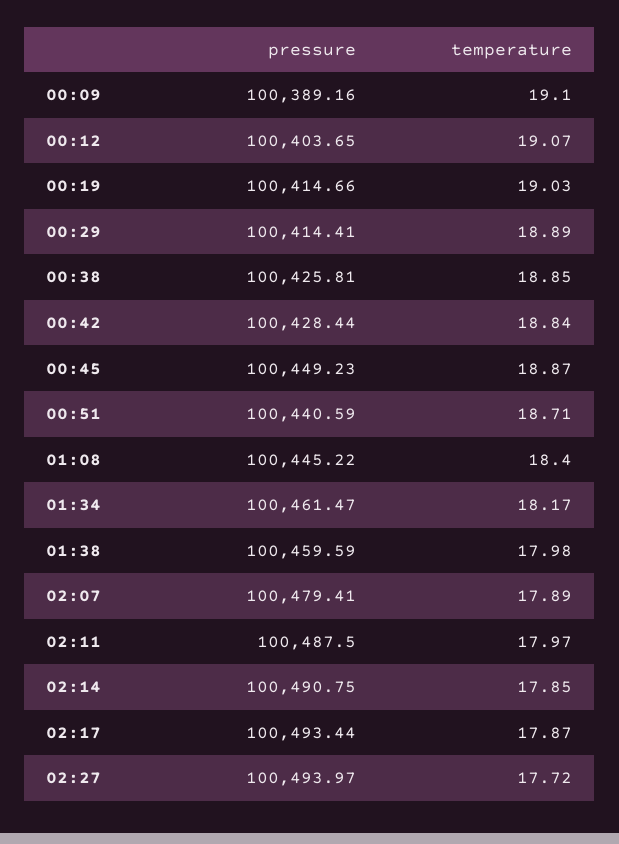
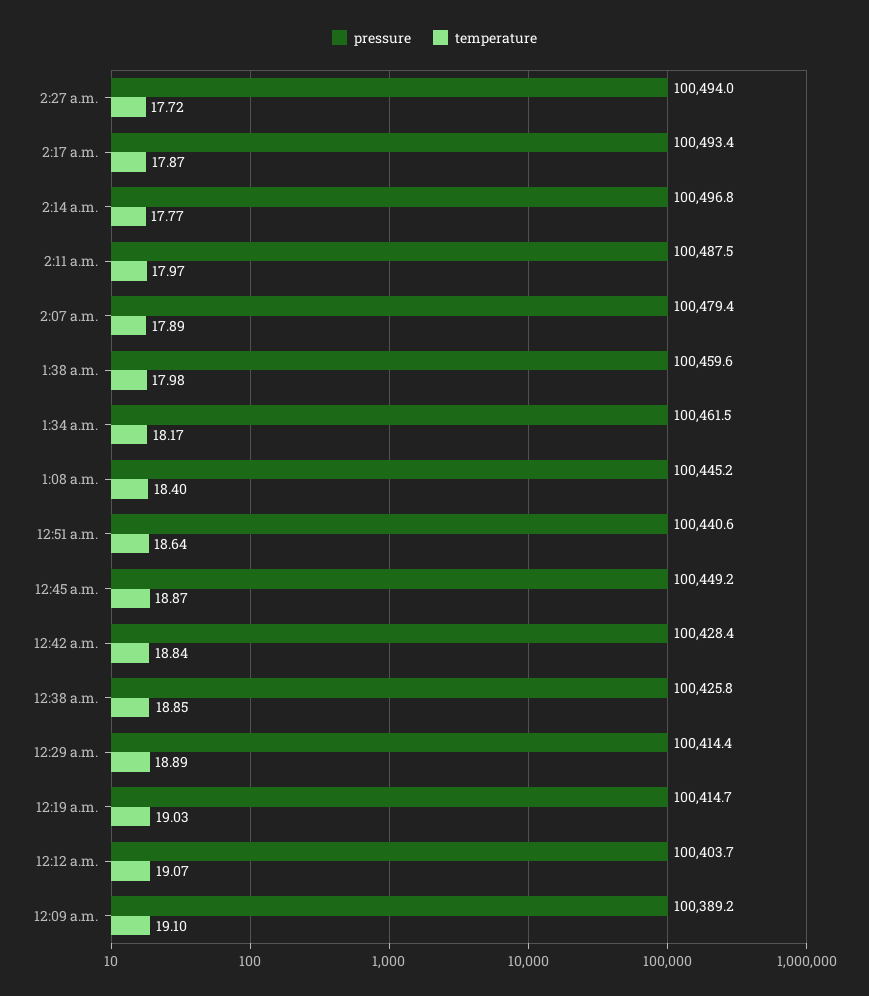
  {
    "pressure": {
      "00:09": 100389.16,
      "00:12": 100403.65,
      "00:19": 100414.66,
      "00:29": 100414.41,
      "00:38": 100425.81,
      "00:42": 100428.44,
      "00:45": 100449.23,
      "00:51": 100440.59,
      "01:08": 100445.22,
      "01:34": 100461.47,
      "01:38": 100459.59,
      "02:07": 100479.41,
      "02:11": 100487.5,
-     "02:14": 100490.75,
+     "02:14": 100496.8,
      "02:17": 100493.44,
      "02:27": 100493.97
    },
    "temperature": {
      "00:09": 19.1,
      "00:12": 19.07,
      "00:19": 19.03,
      "00:29": 18.89,
      "00:38": 18.85,
      "00:42": 18.84,
      "00:45": 18.87,
-     "00:51": 18.71,
+     "00:51": 18.64,
      "01:08": 18.4,
      "01:34": 18.17,
      "01:38": 17.98,
      "02:07": 17.89,
      "02:11": 17.97,
-     "02:14": 17.85,
+     "02:14": 17.77,
      "02:17": 17.87,
      "02:27": 17.72
    }
  }

